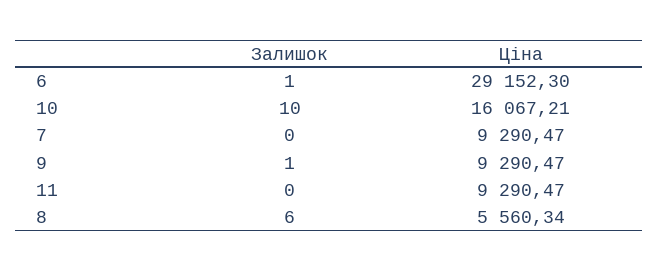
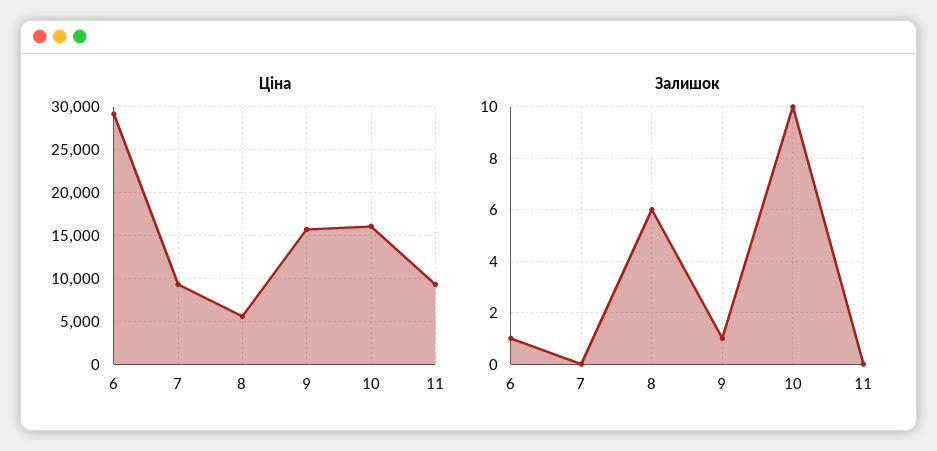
  {
    "Залишок": {
      "6": 1,
      "10": 10,
      "7": 0,
      "9": 1,
      "11": 0,
      "8": 6
    },
    "Ціна": {
      "6": 29152.3,
      "10": 16067.21,
      "7": 9290.47,
-     "9": 9290.47,
+     "9": 16000,
      "11": 9290.47,
      "8": 5560.34
    }
  }

